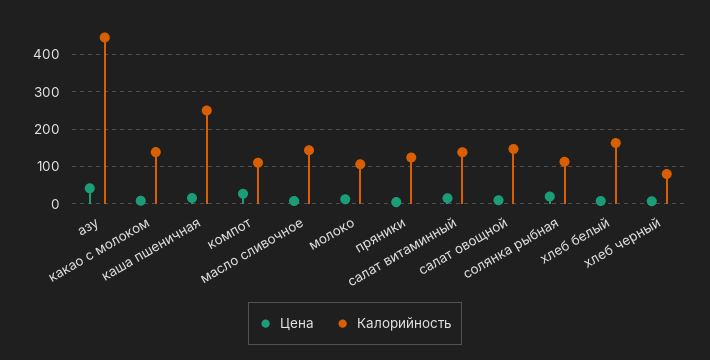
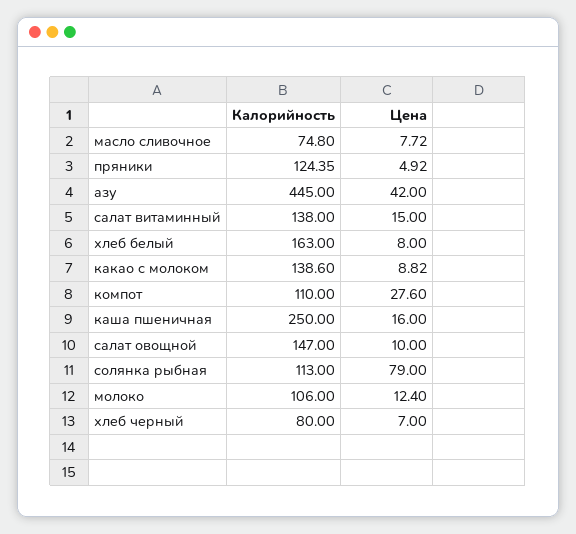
  {
    "Цена": {
      "азу": 42,
      "какао с молоком": 8.82,
      "каша пшеничная": 16,
      "компот": 27.6,
      "масло сливочное": 7.72,
      "молоко": 12.4,
      "пряники": 4.92,
      "салат витаминный": 15,
      "салат овощной": 10,
-     "солянка рыбная": 20,
+     "солянка рыбная": 79,
      "хлеб белый": 8,
      "хлеб черный": 7
    },
    "Калорийность": {
      "азу": 445,
      "какао с молоком": 138.6,
      "каша пшеничная": 250,
      "компот": 110,
-     "масло сливочное": 140,
+     "масло сливочное": 74.8,
      "молоко": 106,
      "пряники": 124.35,
      "салат витаминный": 138,
      "салат овощной": 147,
      "солянка рыбная": 113,
      "хлеб белый": 163,
      "хлеб черный": 80
    }
  }

